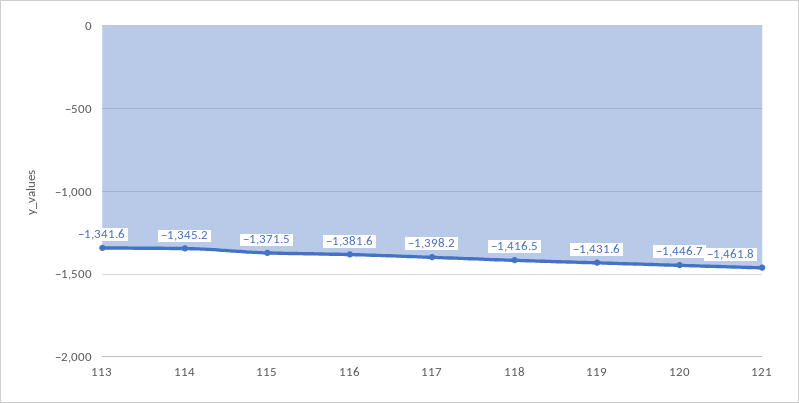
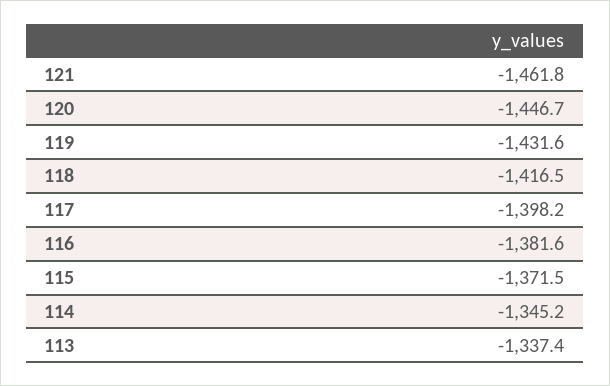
  {
-   "113": -1341.6,
+   "113": -1337.4,
    "114": -1345.2,
    "115": -1371.5,
    "116": -1381.6,
    "117": -1398.2,
    "118": -1416.5,
    "119": -1431.6,
    "120": -1446.7,
    "121": -1461.8
  }

